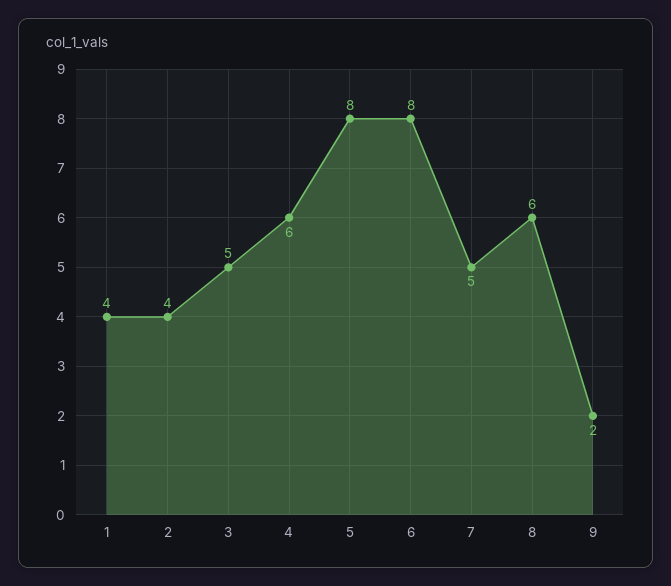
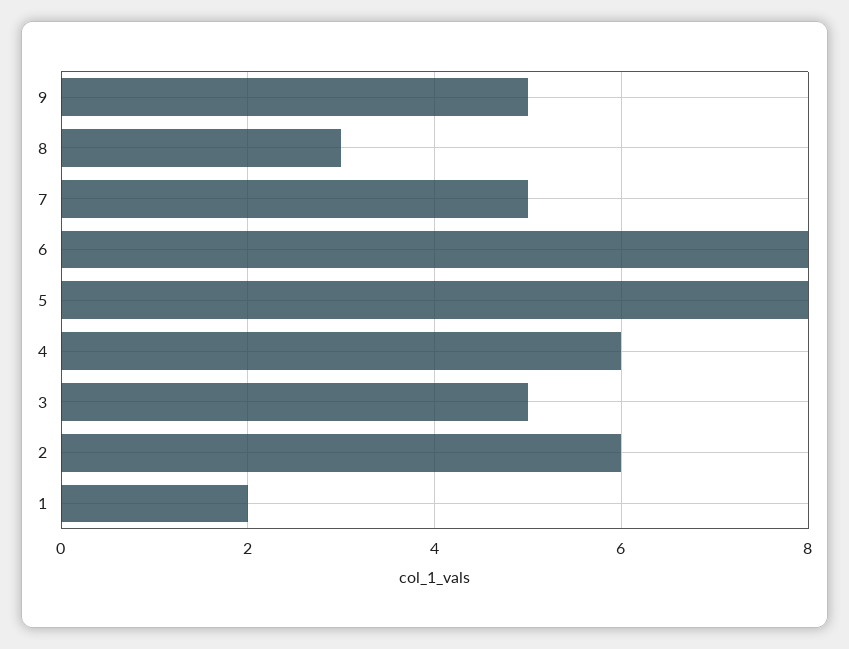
  {
-   "1": 4,
+   "1": 2,
-   "2": 4,
+   "2": 6,
    "3": 5,
    "4": 6,
    "5": 8,
    "6": 8,
    "7": 5,
-   "8": 6,
+   "8": 3,
-   "9": 2
+   "9": 5
  }

